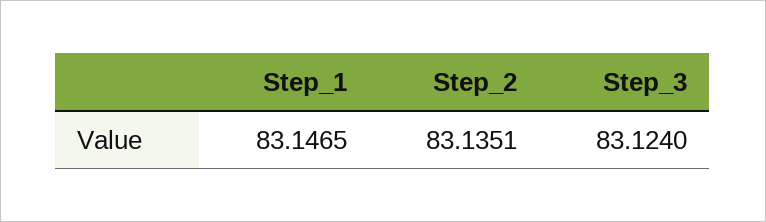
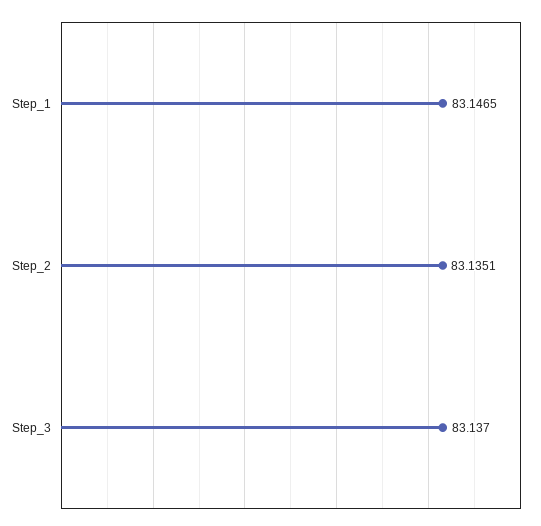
  {
    "Step_1": 83.1465,
    "Step_2": 83.1351,
-   "Step_3": 83.124
+   "Step_3": 83.137
  }

